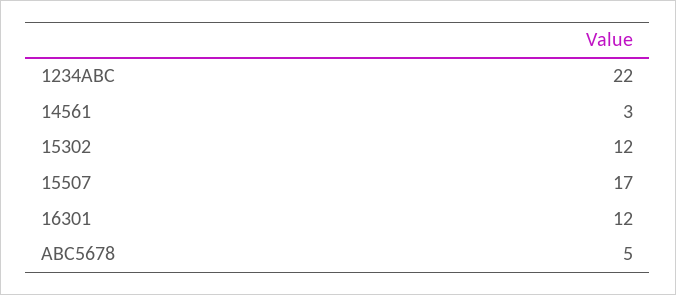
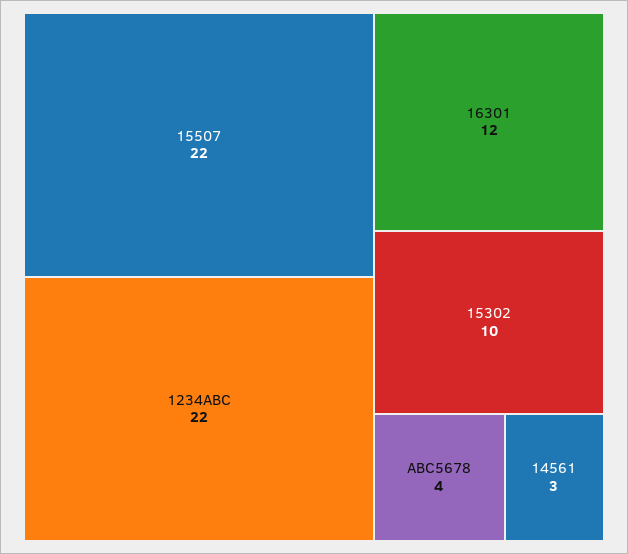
  {
    "1234ABC": 22,
    "14561": 3,
-   "15302": 12,
+   "15302": 10,
-   "15507": 17,
+   "15507": 22,
    "16301": 12,
-   "ABC5678": 5
+   "ABC5678": 4
  }

